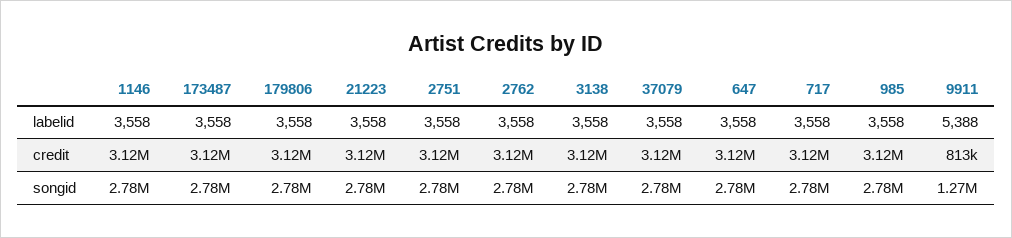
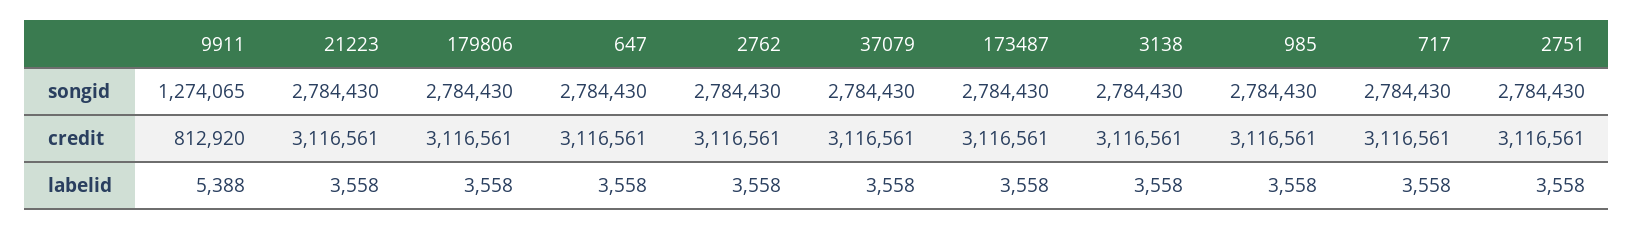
  {
-   "1146": {
-     "labelid": 3558,
-     "credit": 3120000,
-     "songid": 2780000
-   },
    "173487": {
      "labelid": 3558,
      "credit": 3116561,
      "songid": 2784430
    },
    "179806": {
      "labelid": 3558,
      "credit": 3116561,
      "songid": 2784430
    },
    "21223": {
      "labelid": 3558,
      "credit": 3116561,
      "songid": 2784430
    },
    "2751": {
      "labelid": 3558,
      "credit": 3116561,
      "songid": 2784430
    },
    "2762": {
      "labelid": 3558,
      "credit": 3116561,
      "songid": 2784430
    },
    "3138": {
      "labelid": 3558,
      "credit": 3116561,
      "songid": 2784430
    },
    "37079": {
      "labelid": 3558,
      "credit": 3116561,
      "songid": 2784430
    },
    "647": {
      "labelid": 3558,
      "credit": 3116561,
      "songid": 2784430
    },
    "717": {
      "labelid": 3558,
      "credit": 3116561,
      "songid": 2784430
    },
    "985": {
      "labelid": 3558,
      "credit": 3116561,
      "songid": 2784430
    },
    "9911": {
      "labelid": 5388,
      "credit": 812920,
      "songid": 1274065
    }
  }

